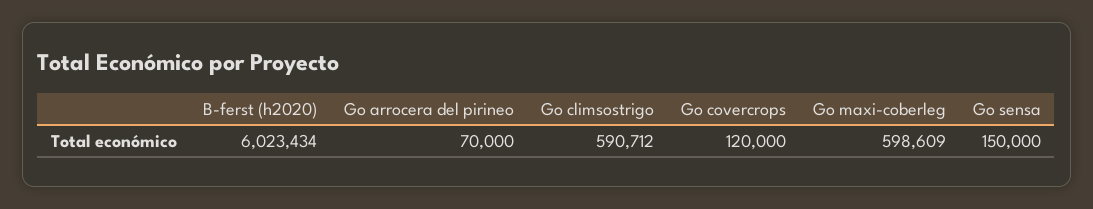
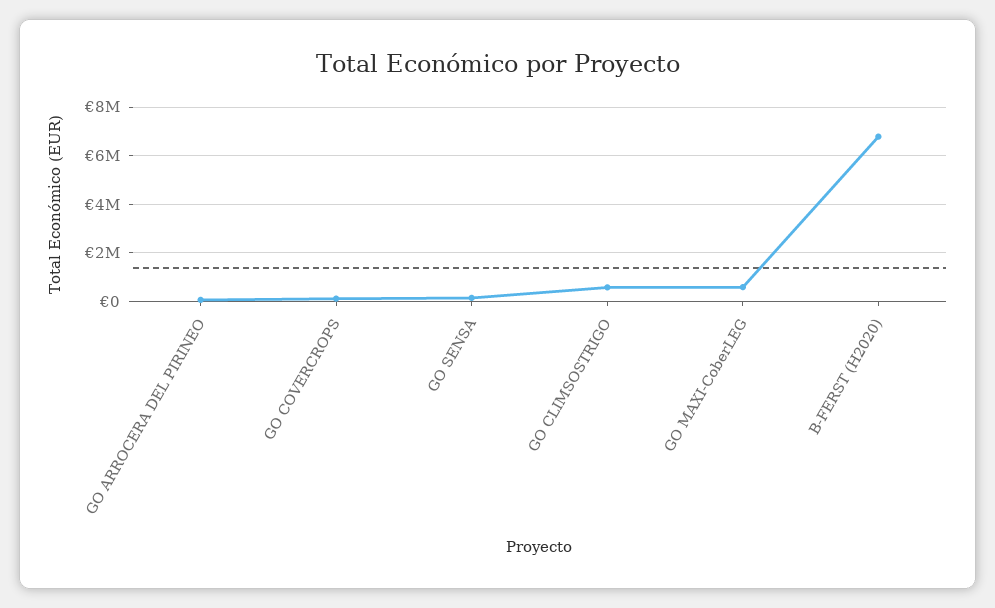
  {
-   "B-ferst (h2020)": 6023434,
+   "B-ferst (h2020)": 6750000,
    "Go arrocera del pirineo": 70000,
    "Go climsostrigo": 590712,
    "Go covercrops": 120000,
    "Go maxi-coberleg": 598609,
    "Go sensa": 150000
  }

